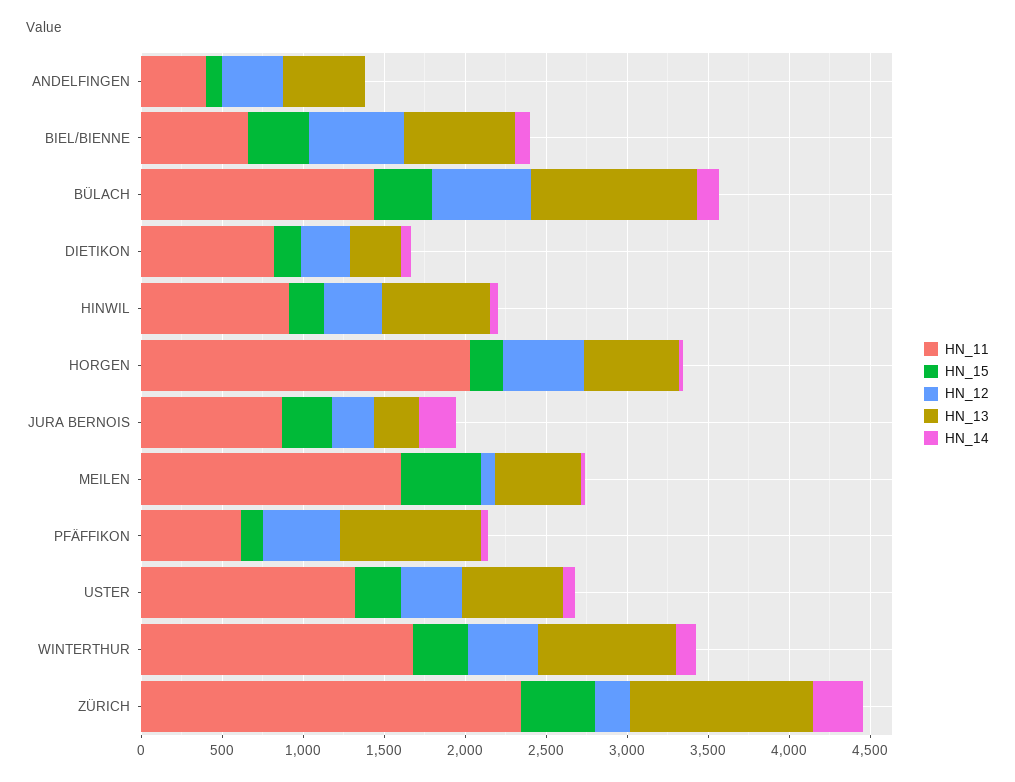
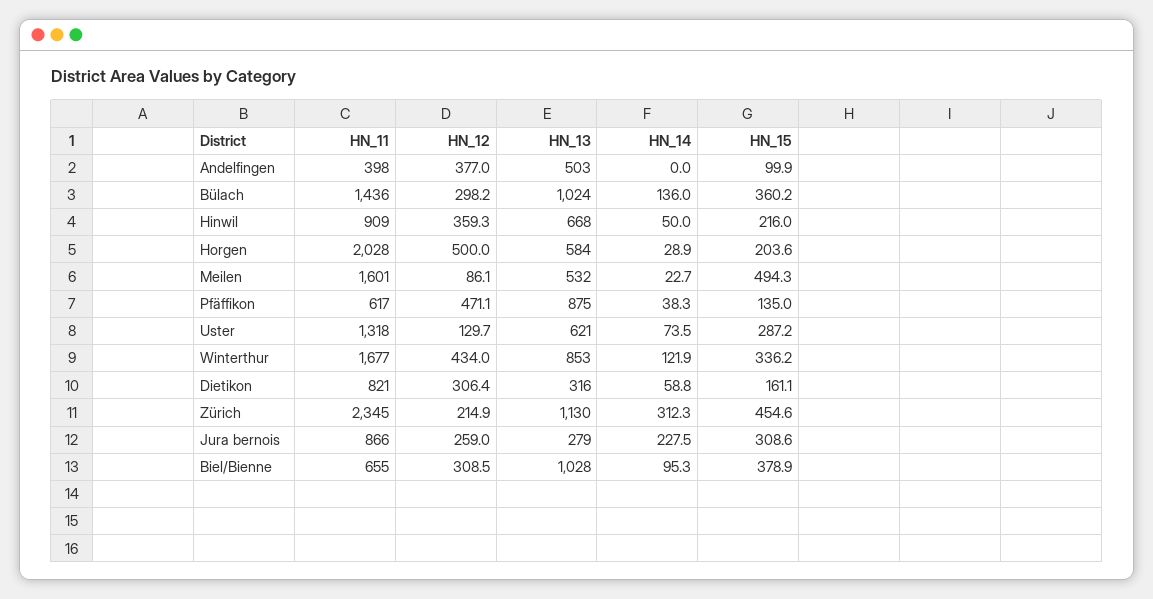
  {
    "HN_11": {
      "ANDELFINGEN": 398,
      "BIEL/BIENNE": 655,
      "BÜLACH": 1436,
      "DIETIKON": 821,
      "HINWIL": 909,
      "HORGEN": 2028,
      "JURA BERNOIS": 866,
      "MEILEN": 1601,
      "PFÄFFIKON": 617,
      "USTER": 1318,
      "WINTERTHUR": 1677,
      "ZÜRICH": 2345
    },
    "HN_15": {
      "ANDELFINGEN": 99.9,
      "BIEL/BIENNE": 378.9,
      "BÜLACH": 360.2,
      "DIETIKON": 161.1,
      "HINWIL": 216,
      "HORGEN": 203.6,
      "JURA BERNOIS": 308.6,
      "MEILEN": 494.3,
      "PFÄFFIKON": 135,
      "USTER": 287.2,
      "WINTERTHUR": 336.2,
      "ZÜRICH": 454.6
    },
    "HN_12": {
      "ANDELFINGEN": 377,
-     "BIEL/BIENNE": 600,
+     "BIEL/BIENNE": 308.5,
-     "BÜLACH": 600,
+     "BÜLACH": 298.2,
      "DIETIKON": 306.4,
      "HINWIL": 359.3,
      "HORGEN": 500,
      "JURA BERNOIS": 259,
      "MEILEN": 86.1,
      "PFÄFFIKON": 471.1,
-     "USTER": 400,
+     "USTER": 129.7,
      "WINTERTHUR": 434,
      "ZÜRICH": 214.9
    },
    "HN_13": {
      "ANDELFINGEN": 503,
-     "BIEL/BIENNE": 700,
+     "BIEL/BIENNE": 1028,
      "BÜLACH": 1024,
      "DIETIKON": 316,
      "HINWIL": 668,
      "HORGEN": 584,
      "JURA BERNOIS": 279,
      "MEILEN": 532,
      "PFÄFFIKON": 875,
      "USTER": 621,
      "WINTERTHUR": 853,
      "ZÜRICH": 1130
    },
    "HN_14": {
      "ANDELFINGEN": 0,
      "BIEL/BIENNE": 95.3,
      "BÜLACH": 136,
      "DIETIKON": 58.8,
      "HINWIL": 50,
      "HORGEN": 28.9,
      "JURA BERNOIS": 227.5,
      "MEILEN": 22.7,
      "PFÄFFIKON": 38.3,
      "USTER": 73.5,
      "WINTERTHUR": 121.9,
      "ZÜRICH": 312.3
    }
  }

